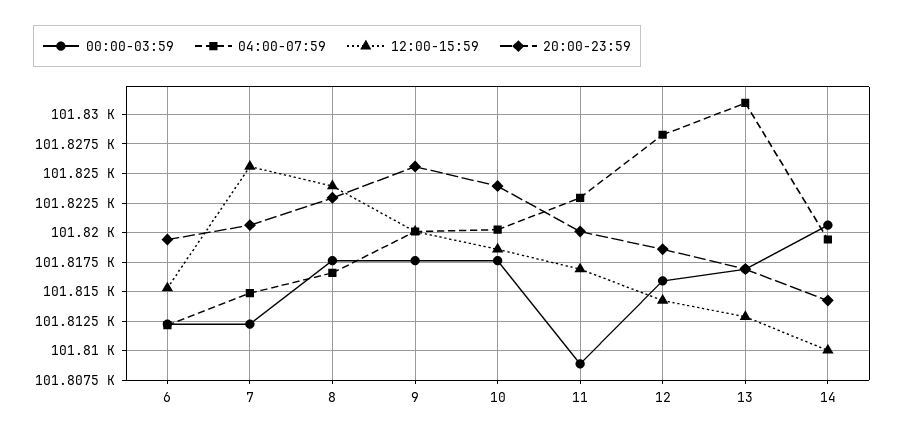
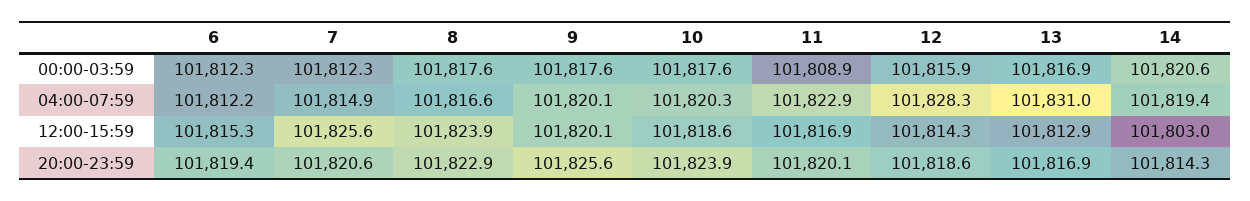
  {
    "00:00-03:59": {
      "6": 101812.3,
      "7": 101812.3,
      "8": 101817.6,
      "9": 101817.6,
      "10": 101817.6,
      "11": 101808.9,
      "12": 101815.9,
      "13": 101816.9,
      "14": 101820.6
    },
    "04:00-07:59": {
      "6": 101812.2,
      "7": 101814.9,
      "8": 101816.6,
      "9": 101820.1,
      "10": 101820.3,
      "11": 101822.9,
      "12": 101828.3,
      "13": 101831,
      "14": 101819.4
    },
    "12:00-15:59": {
      "6": 101815.3,
      "7": 101825.6,
      "8": 101823.9,
      "9": 101820.1,
      "10": 101818.6,
      "11": 101816.9,
      "12": 101814.3,
      "13": 101812.9,
-     "14": 101810
+     "14": 101803
    },
    "20:00-23:59": {
      "6": 101819.4,
      "7": 101820.6,
      "8": 101822.9,
      "9": 101825.6,
      "10": 101823.9,
      "11": 101820.1,
      "12": 101818.6,
      "13": 101816.9,
      "14": 101814.3
    }
  }

